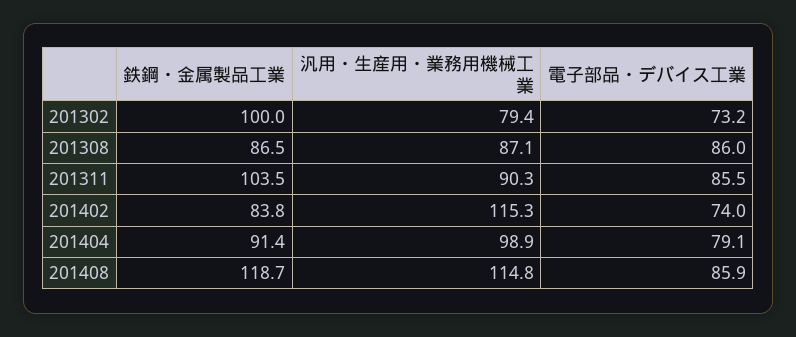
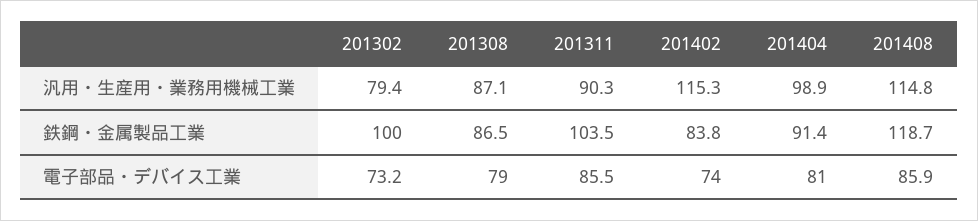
  {
    "鉄鋼・金属製品工業": {
      "201302": 100,
      "201308": 86.5,
      "201311": 103.5,
      "201402": 83.8,
      "201404": 91.4,
      "201408": 118.7
    },
    "汎用・生産用・業務用機械工業": {
      "201302": 79.4,
      "201308": 87.1,
      "201311": 90.3,
      "201402": 115.3,
      "201404": 98.9,
      "201408": 114.8
    },
    "電子部品・デバイス工業": {
      "201302": 73.2,
-     "201308": 86,
+     "201308": 79,
      "201311": 85.5,
      "201402": 74,
-     "201404": 79.1,
+     "201404": 81,
      "201408": 85.9
    }
  }

